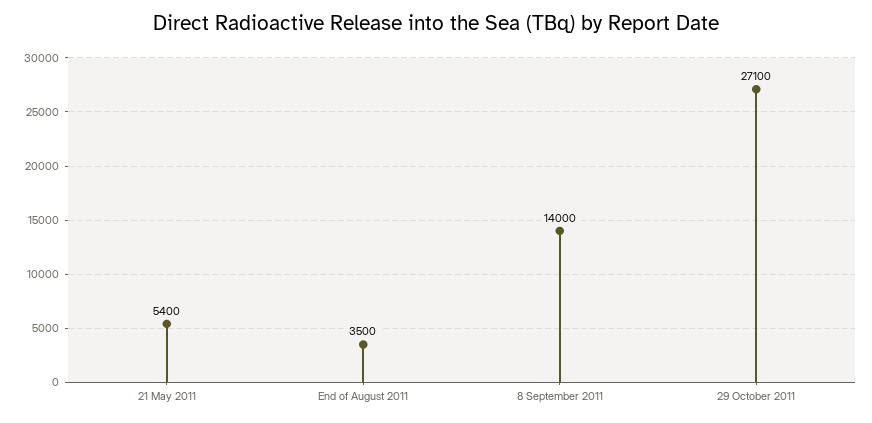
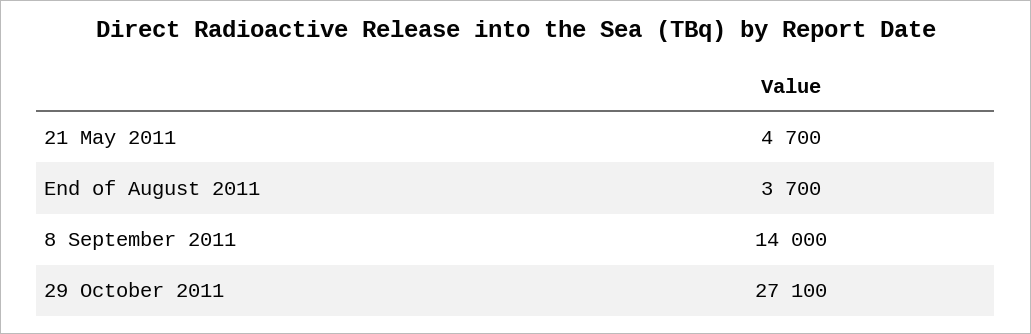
  {
-   "21 May 2011": 5400,
+   "21 May 2011": 4700,
-   "End of August 2011": 3500,
+   "End of August 2011": 3700,
    "8 September 2011": 14000,
    "29 October 2011": 27100
  }

